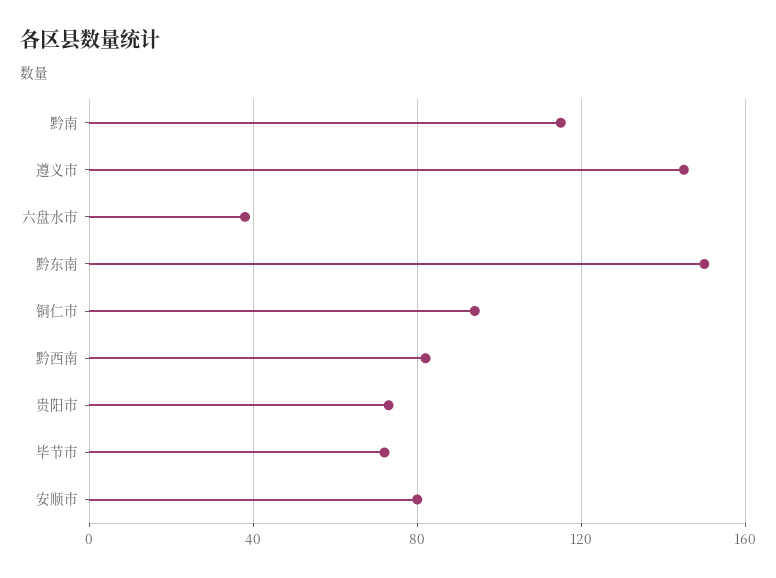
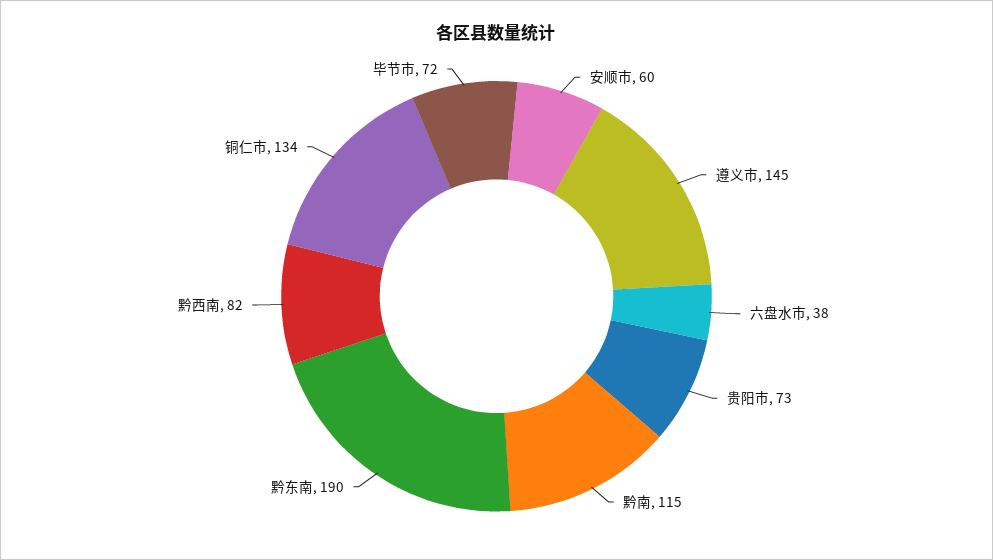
  {
    "黔南": 115,
    "遵义市": 145,
    "六盘水市": 38,
-   "黔东南": 150,
+   "黔东南": 190,
-   "铜仁市": 95,
+   "铜仁市": 134,
    "黔西南": 82,
    "贵阳市": 73,
    "毕节市": 72,
-   "安顺市": 80
+   "安顺市": 60
  }

